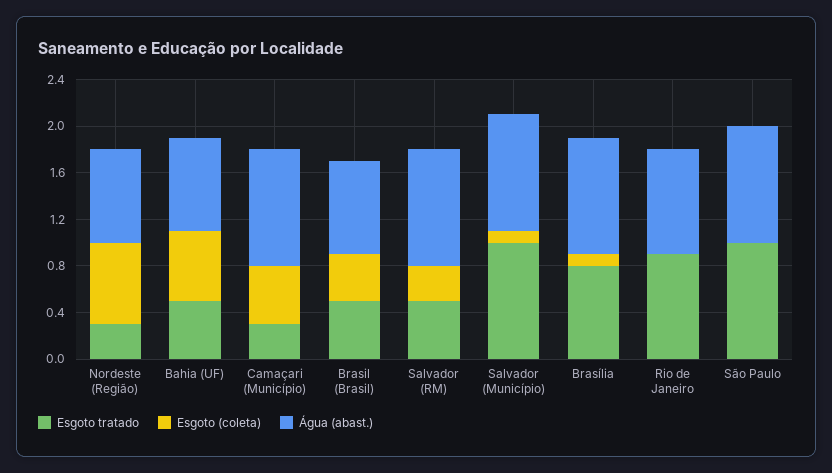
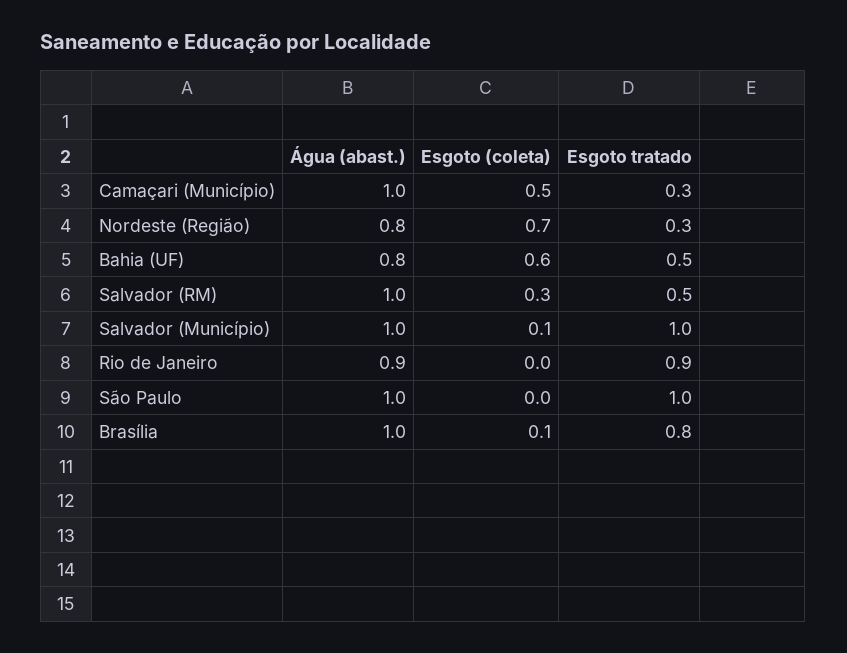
  {
    "Esgoto tratado": {
      "Nordeste (Região)": 0.3,
      "Bahia (UF)": 0.5,
      "Camaçari (Município)": 0.3,
-     "Brasil (Brasil)": 0.5,
      "Salvador (RM)": 0.5,
      "Salvador (Município)": 1,
      "Brasília": 0.8,
      "Rio de Janeiro": 0.9,
      "São Paulo": 1
    },
    "Esgoto (coleta)": {
      "Nordeste (Região)": 0.7,
      "Bahia (UF)": 0.6,
      "Camaçari (Município)": 0.5,
-     "Brasil (Brasil)": 0.4,
      "Salvador (RM)": 0.3,
      "Salvador (Município)": 0.1,
      "Brasília": 0.1,
      "Rio de Janeiro": 0,
      "São Paulo": 0
    },
    "Água (abast.)": {
      "Nordeste (Região)": 0.8,
      "Bahia (UF)": 0.8,
      "Camaçari (Município)": 1,
-     "Brasil (Brasil)": 0.8,
      "Salvador (RM)": 1,
      "Salvador (Município)": 1,
      "Brasília": 1,
      "Rio de Janeiro": 0.9,
      "São Paulo": 1
    }
  }

